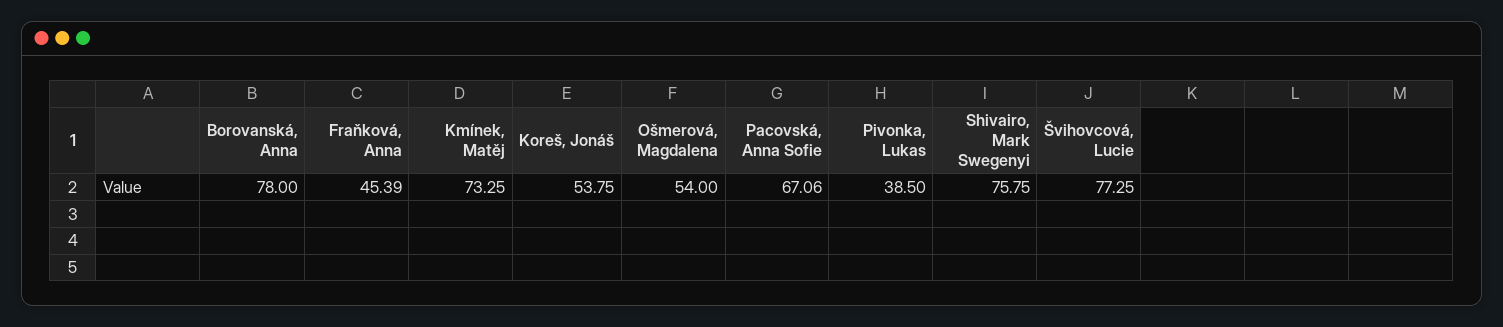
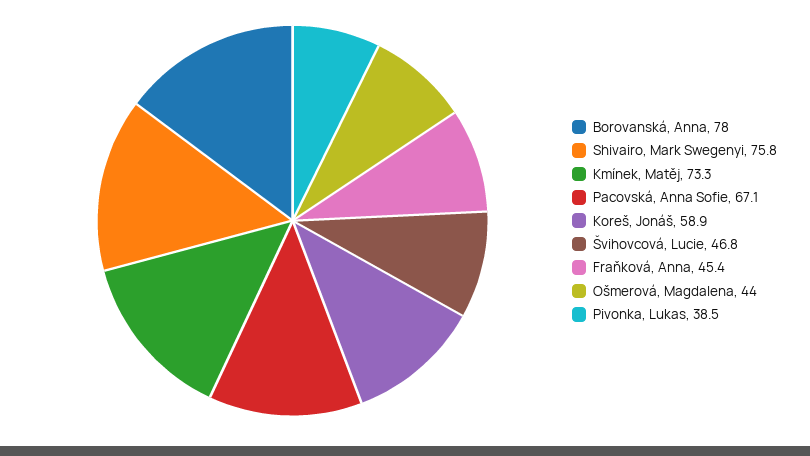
  {
    "Borovanská, Anna": 78,
    "Fraňková, Anna": 45.39,
    "Kmínek, Matěj": 73.25,
-   "Koreš, Jonáš": 53.75,
+   "Koreš, Jonáš": 58.9,
-   "Ošmerová, Magdalena": 54,
+   "Ošmerová, Magdalena": 44,
    "Pacovská, Anna Sofie": 67.06,
    "Pivonka, Lukas": 38.5,
    "Shivairo, Mark Swegenyi": 75.75,
-   "Švihovcová, Lucie": 77.25
+   "Švihovcová, Lucie": 46.8
  }

